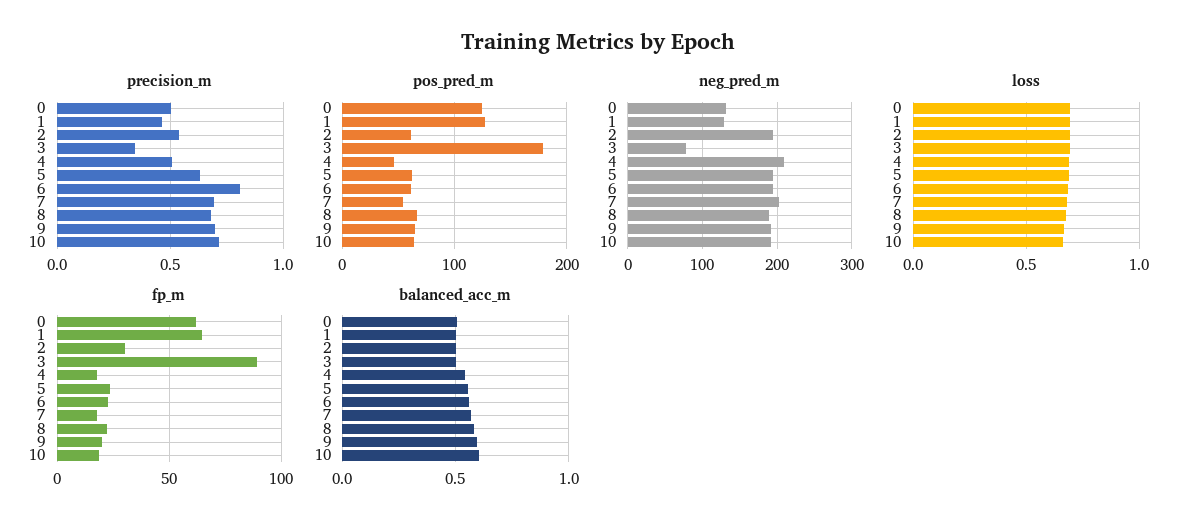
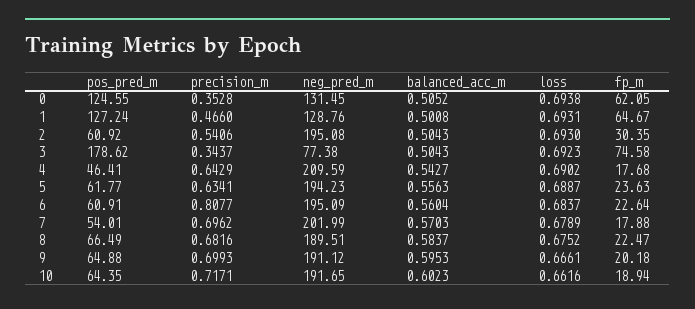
  {
    "precision_m": {
-     "0": 0.5,
+     "0": 0.3528,
      "1": 0.466,
      "2": 0.5406,
      "3": 0.3437,
-     "4": 0.5,
+     "4": 0.6429,
      "5": 0.6341,
      "6": 0.8077,
      "7": 0.6962,
      "8": 0.6816,
      "9": 0.6993,
      "10": 0.7171
    },
    "pos_pred_m": {
      "0": 124.55,
      "1": 127.24,
      "2": 60.92,
      "3": 178.62,
      "4": 46.41,
      "5": 61.77,
      "6": 60.91,
      "7": 54.01,
      "8": 66.49,
      "9": 64.88,
      "10": 64.35
    },
    "neg_pred_m": {
      "0": 131.45,
      "1": 128.76,
      "2": 195.08,
      "3": 77.38,
      "4": 209.59,
      "5": 194.23,
      "6": 195.09,
      "7": 201.99,
      "8": 189.51,
      "9": 191.12,
      "10": 191.65
    },
    "loss": {
      "0": 0.6938,
      "1": 0.6931,
      "2": 0.693,
      "3": 0.6923,
      "4": 0.6902,
      "5": 0.6887,
      "6": 0.6837,
      "7": 0.6789,
      "8": 0.6752,
      "9": 0.6661,
      "10": 0.6616
    },
    "fp_m": {
      "0": 62.05,
      "1": 64.67,
      "2": 30.35,
-     "3": 90,
+     "3": 74.58,
      "4": 17.68,
      "5": 23.63,
      "6": 22.64,
      "7": 17.88,
      "8": 22.47,
      "9": 20.18,
      "10": 18.94
    },
    "balanced_acc_m": {
      "0": 0.5052,
      "1": 0.5008,
      "2": 0.5043,
      "3": 0.5043,
      "4": 0.5427,
      "5": 0.5563,
      "6": 0.5604,
      "7": 0.5703,
      "8": 0.5837,
      "9": 0.5953,
      "10": 0.6023
    }
  }

